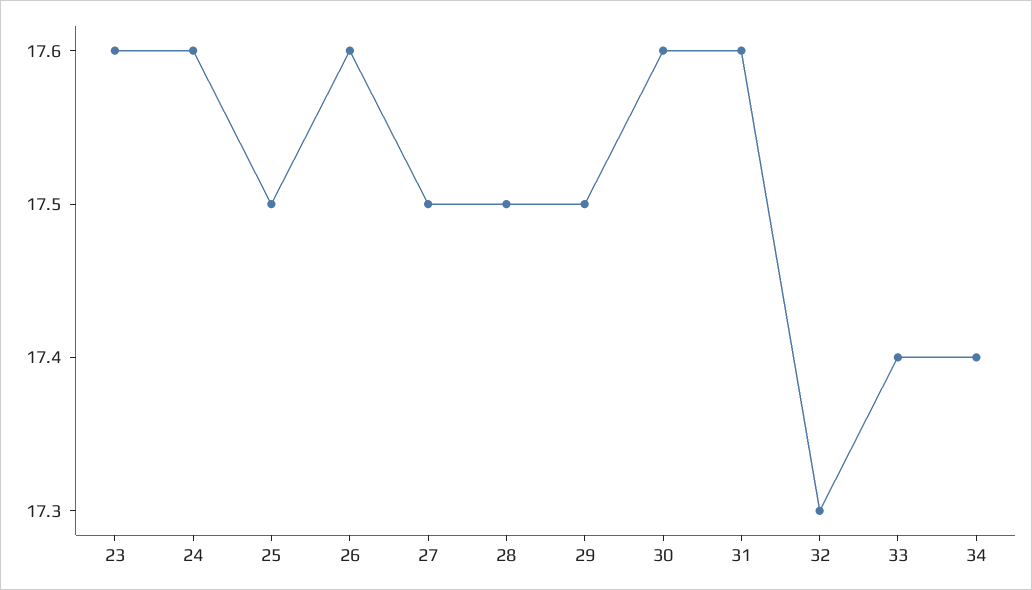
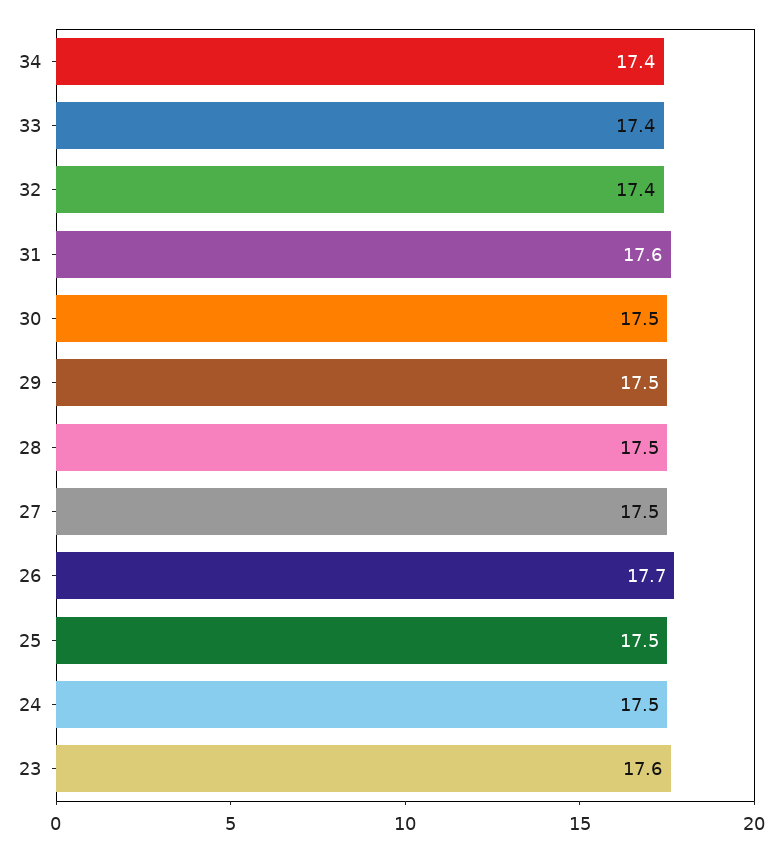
  {
    "23": 17.6,
-   "24": 17.6,
+   "24": 17.5,
    "25": 17.5,
-   "26": 17.6,
+   "26": 17.7,
    "27": 17.5,
    "28": 17.5,
    "29": 17.5,
-   "30": 17.6,
+   "30": 17.5,
    "31": 17.6,
-   "32": 17.3,
+   "32": 17.4,
    "33": 17.4,
    "34": 17.4
  }

